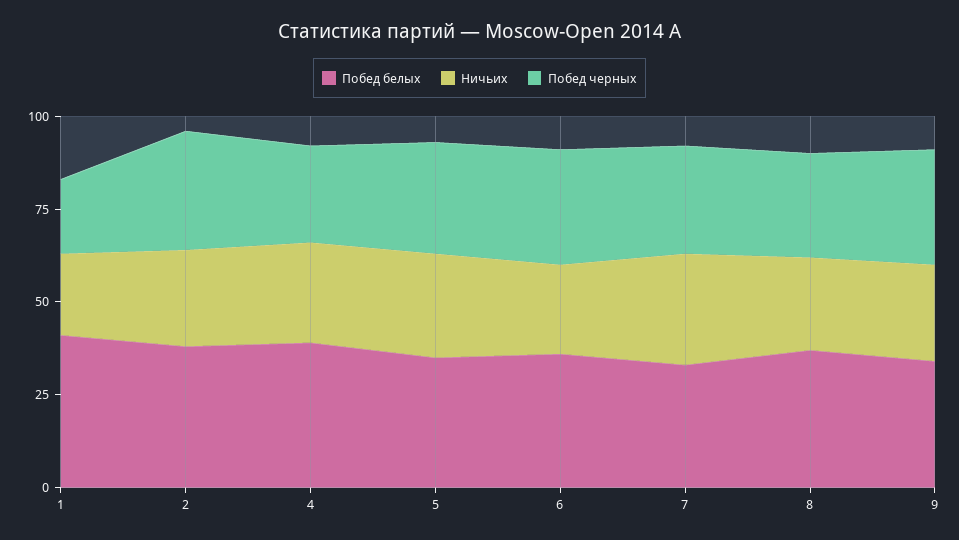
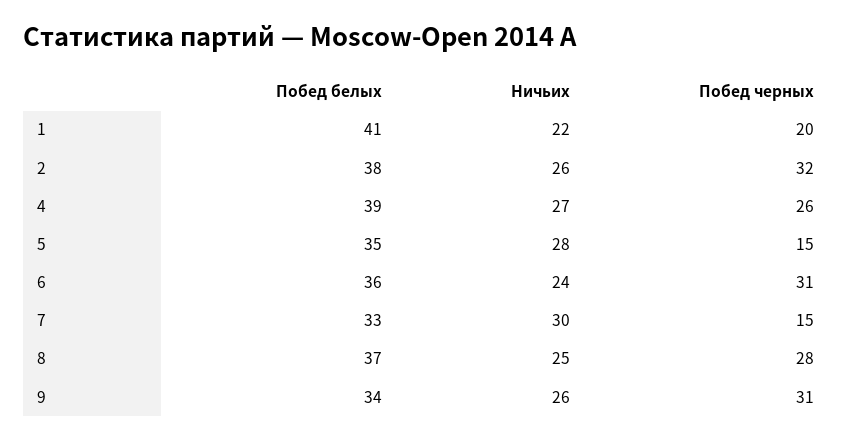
  {
    "Побед белых": {
      "1": 41,
      "2": 38,
      "4": 39,
      "5": 35,
      "6": 36,
      "7": 33,
      "8": 37,
      "9": 34
    },
    "Ничьих": {
      "1": 22,
      "2": 26,
      "4": 27,
      "5": 28,
      "6": 24,
      "7": 30,
      "8": 25,
      "9": 26
    },
    "Побед черных": {
      "1": 20,
      "2": 32,
      "4": 26,
-     "5": 30,
+     "5": 15,
      "6": 31,
-     "7": 30,
+     "7": 15,
      "8": 28,
      "9": 31
    }
  }

